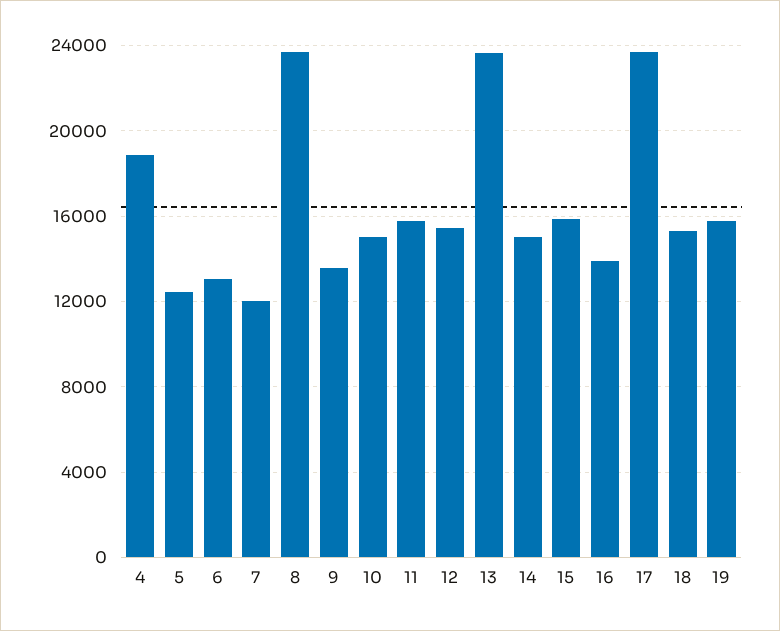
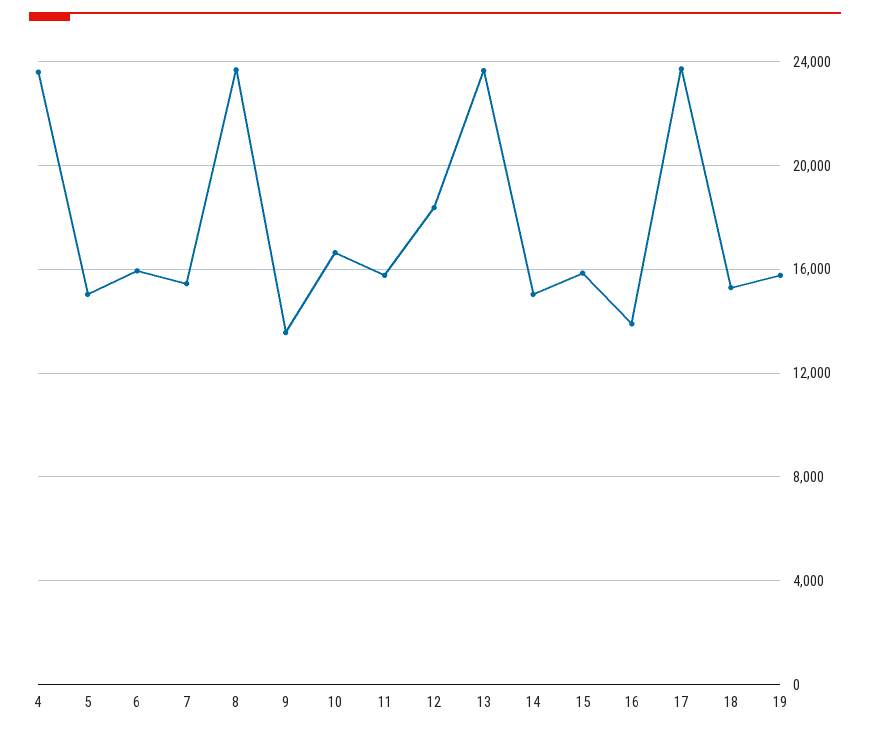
  {
-   "4": 19000,
+   "4": 23500,
-   "5": 12500,
+   "5": 15000,
-   "6": 13000,
+   "6": 16000,
-   "7": 12000,
+   "7": 15500,
    "8": 23500,
    "9": 13500,
-   "10": 15000,
+   "10": 16500,
    "11": 16000,
-   "12": 15500,
+   "12": 18500,
    "13": 23500,
    "14": 15000,
    "15": 16000,
    "16": 14000,
    "17": 23500,
    "18": 15500,
    "19": 16000
  }

